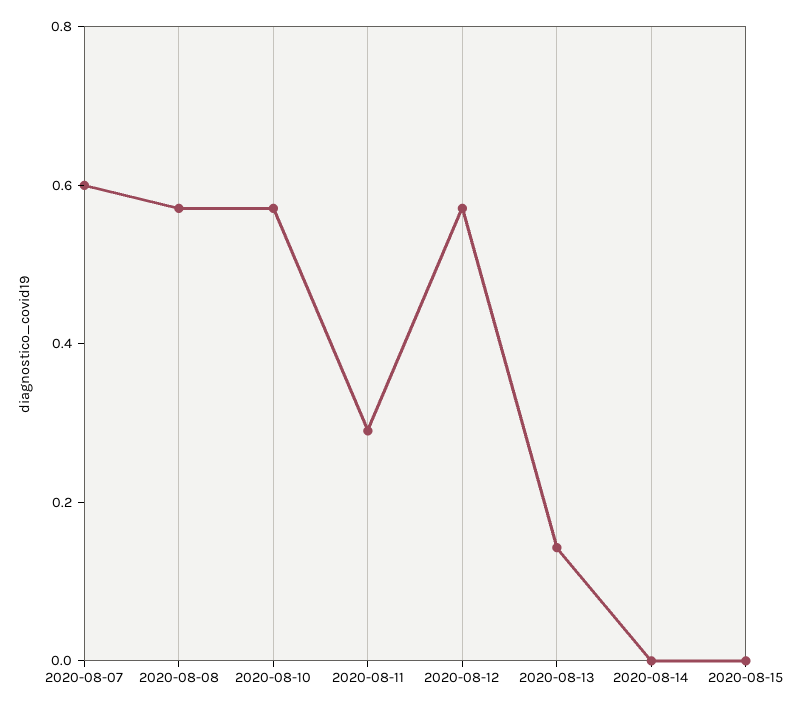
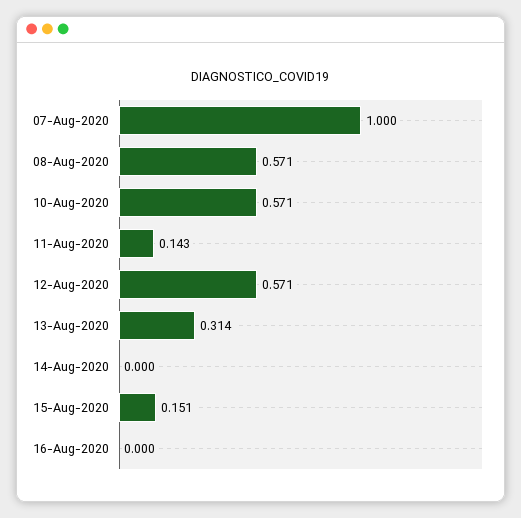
  {
-   "2020-08-07": 0.6,
+   "2020-08-07": 1,
    "2020-08-08": 0.571,
    "2020-08-10": 0.571,
-   "2020-08-11": 0.3,
+   "2020-08-11": 0.143,
    "2020-08-12": 0.571,
-   "2020-08-13": 0.15,
+   "2020-08-13": 0.314,
    "2020-08-14": 0,
-   "2020-08-15": 0
+   "2020-08-15": 0.151,
+   "16-Aug-2020": 0
  }

